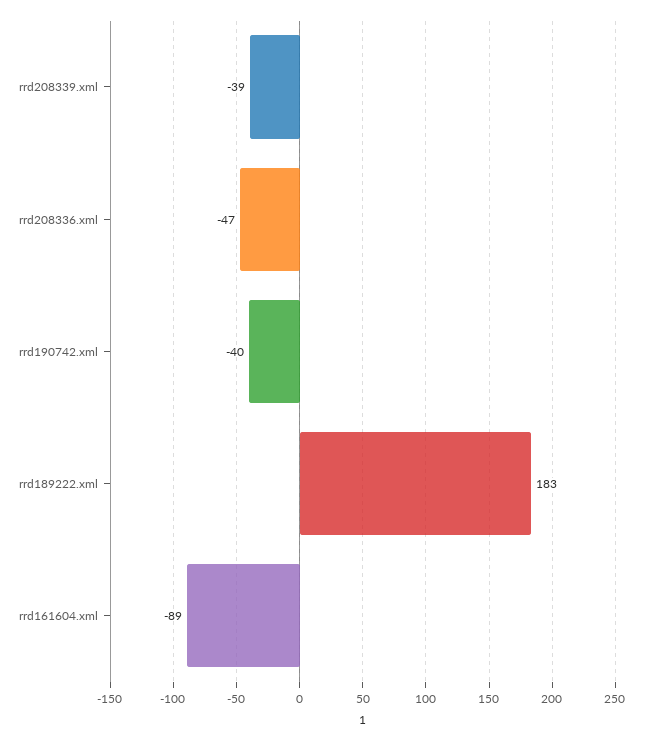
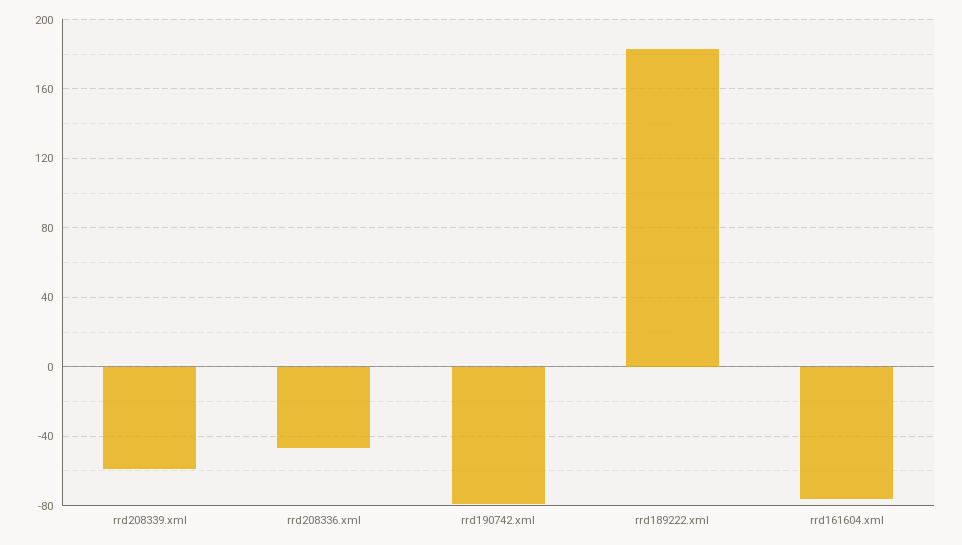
  {
-   "rrd208339.xml": -39,
+   "rrd208339.xml": -60,
    "rrd208336.xml": -47,
-   "rrd190742.xml": -40,
+   "rrd190742.xml": -80,
    "rrd189222.xml": 183,
-   "rrd161604.xml": -89
+   "rrd161604.xml": -75
  }

